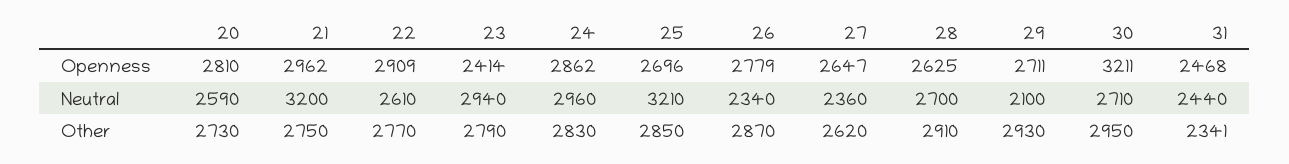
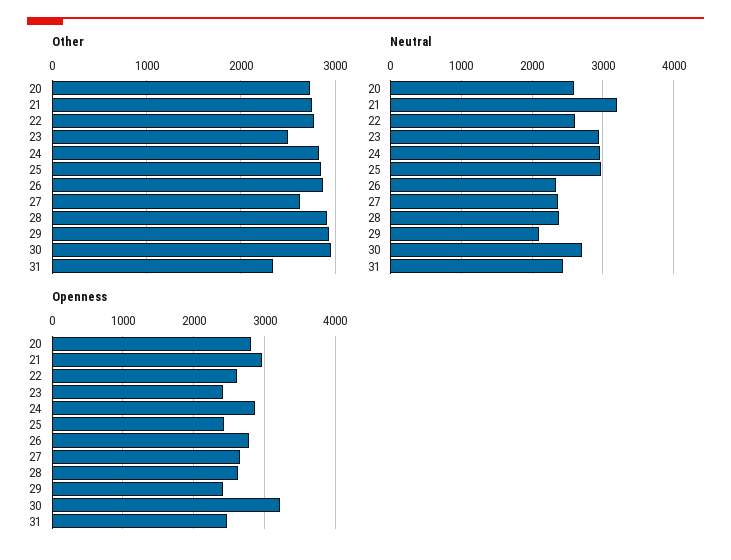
  {
    "Openness": {
      "20": 2810,
      "21": 2962,
-     "22": 2909,
+     "22": 2600,
      "23": 2414,
      "24": 2862,
-     "25": 2696,
+     "25": 2400,
      "26": 2779,
      "27": 2647,
      "28": 2625,
-     "29": 2711,
+     "29": 2400,
      "30": 3211,
      "31": 2468
    },
    "Neutral": {
      "20": 2590,
      "21": 3200,
      "22": 2610,
      "23": 2940,
      "24": 2960,
-     "25": 3210,
+     "25": 3000,
      "26": 2340,
      "27": 2360,
-     "28": 2700,
+     "28": 2400,
      "29": 2100,
      "30": 2710,
      "31": 2440
    },
    "Other": {
      "20": 2730,
      "21": 2750,
      "22": 2770,
-     "23": 2790,
+     "23": 2500,
      "24": 2830,
      "25": 2850,
      "26": 2870,
      "27": 2620,
      "28": 2910,
      "29": 2930,
      "30": 2950,
      "31": 2341
    }
  }

